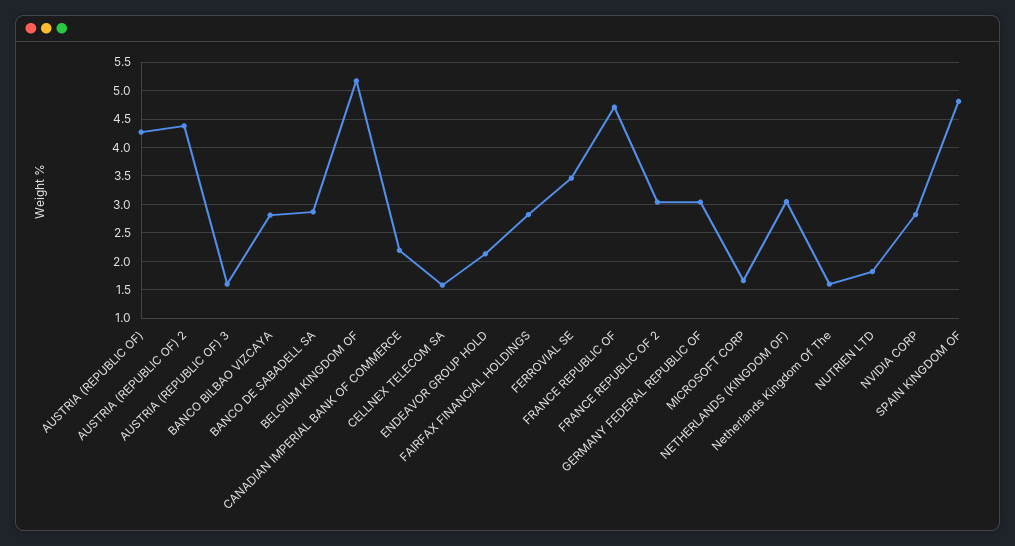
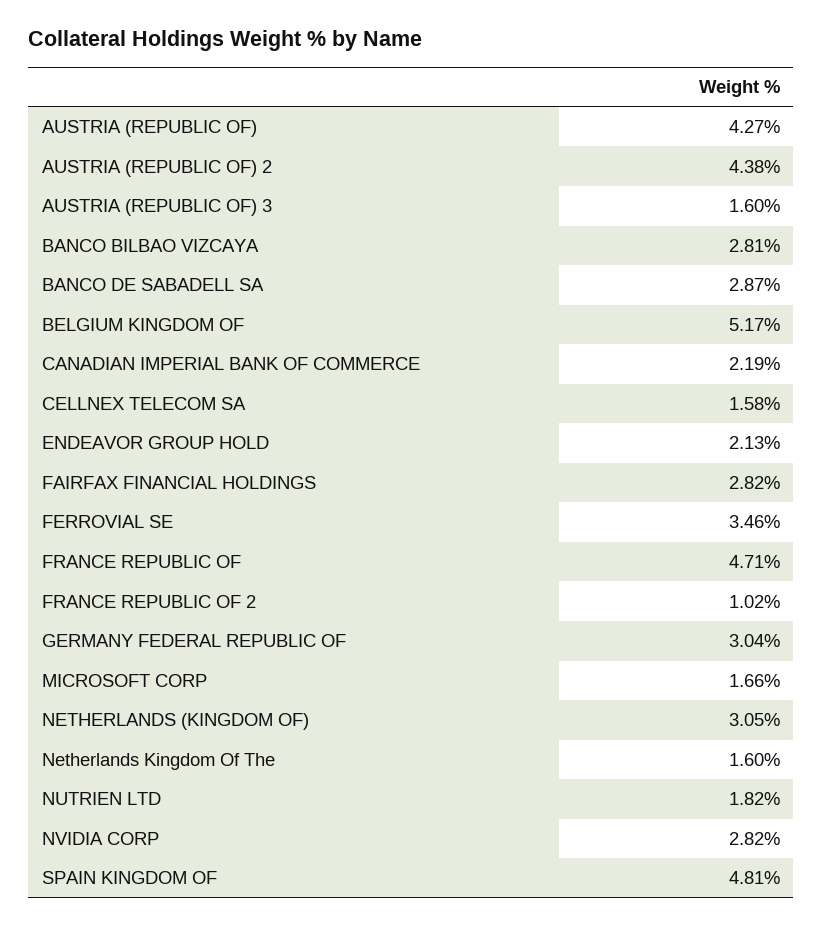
  {
    "AUSTRIA (REPUBLIC OF)": 4.27,
    "AUSTRIA (REPUBLIC OF) 2": 4.38,
    "AUSTRIA (REPUBLIC OF) 3": 1.6,
    "BANCO BILBAO VIZCAYA": 2.81,
    "BANCO DE SABADELL SA": 2.87,
    "BELGIUM KINGDOM OF": 5.17,
    "CANADIAN IMPERIAL BANK OF COMMERCE": 2.19,
    "CELLNEX TELECOM SA": 1.58,
    "ENDEAVOR GROUP HOLD": 2.13,
    "FAIRFAX FINANCIAL HOLDINGS": 2.82,
    "FERROVIAL SE": 3.46,
    "FRANCE REPUBLIC OF": 4.71,
-   "FRANCE REPUBLIC OF 2": 3,
+   "FRANCE REPUBLIC OF 2": 1.02,
    "GERMANY FEDERAL REPUBLIC OF": 3.04,
    "MICROSOFT CORP": 1.66,
    "NETHERLANDS (KINGDOM OF)": 3.05,
    "Netherlands Kingdom Of The": 1.6,
    "NUTRIEN LTD": 1.82,
    "NVIDIA CORP": 2.82,
    "SPAIN KINGDOM OF": 4.81
  }

